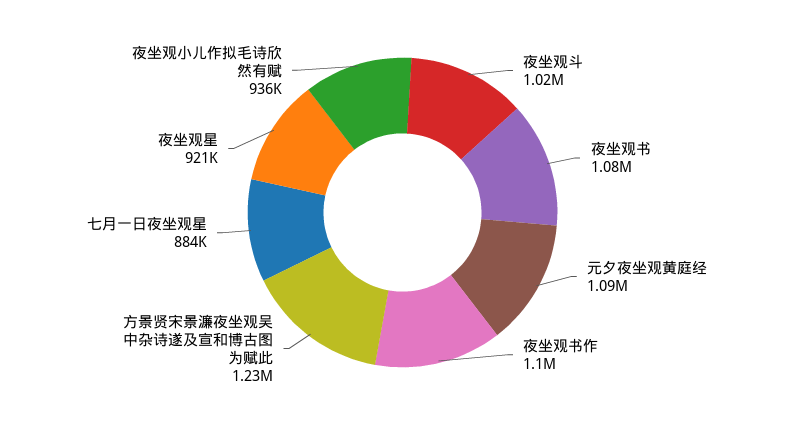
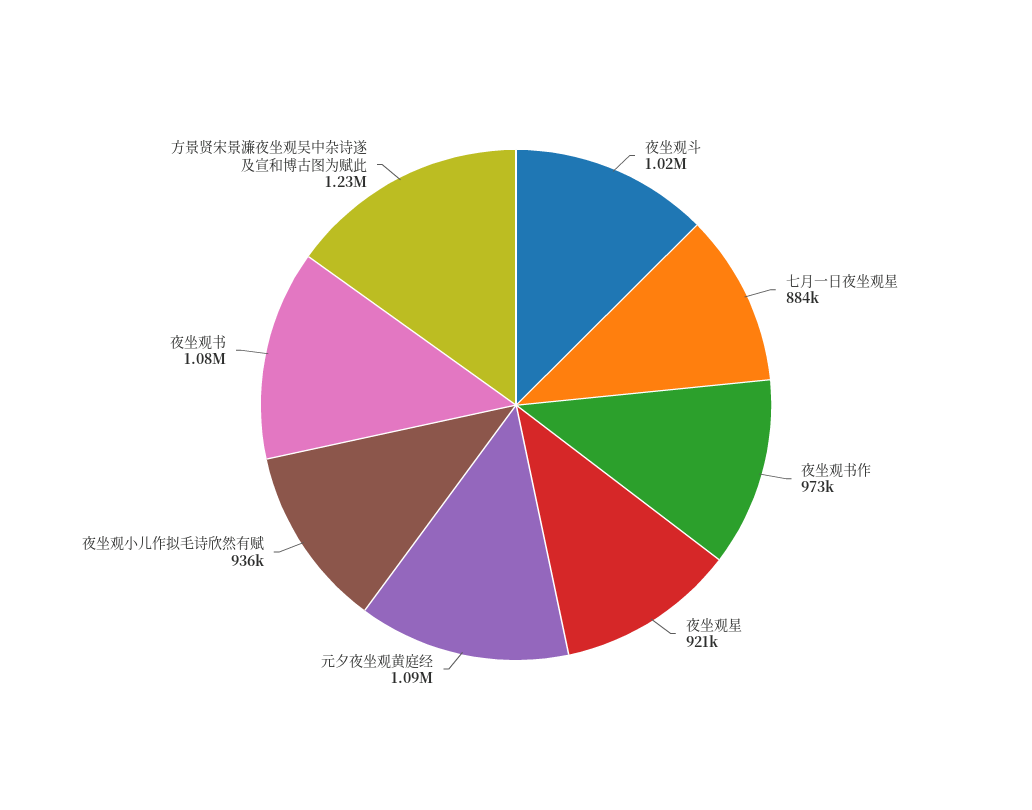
  {
    "夜坐观斗": 1020000,
    "夜坐观书": 1080000,
    "元夕夜坐观黄庭经": 1090000,
-   "夜坐观书作": 1100000,
+   "夜坐观书作": 973000,
    "方景贤宋景濂夜坐观吴中杂诗遂及宣和博古图为赋此": 1230000,
    "七月一日夜坐观星": 884000,
    "夜坐观星": 921000,
    "夜坐观小儿作拟毛诗欣然有赋": 936000
  }

